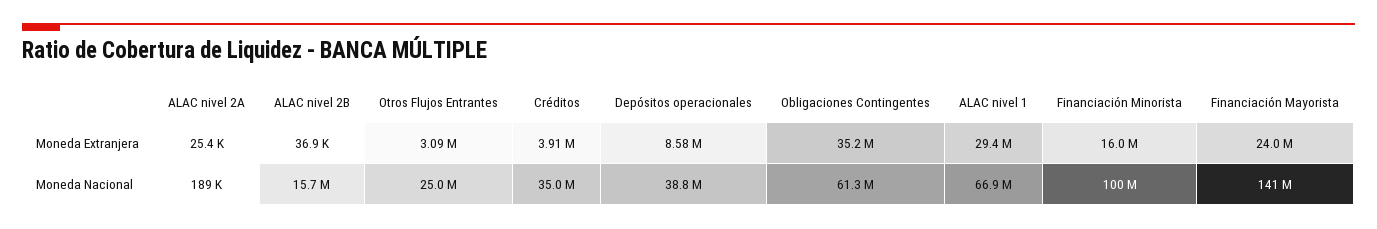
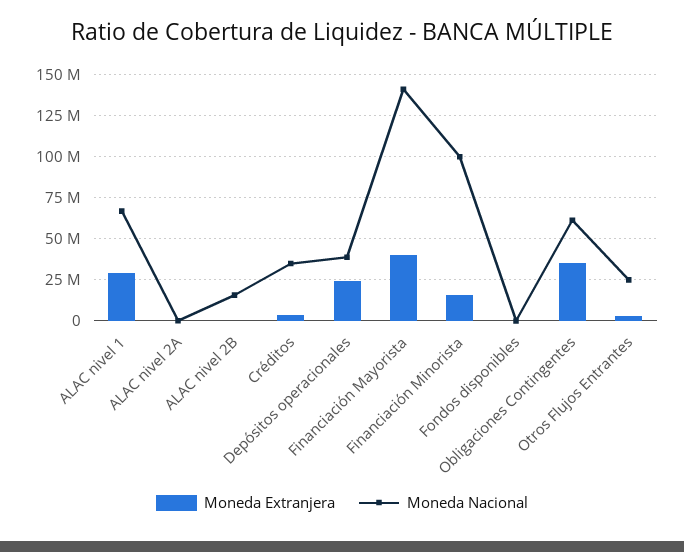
  {
    "Moneda Extranjera": {
      "ALAC nivel 2A": 25400,
      "ALAC nivel 2B": 36900,
      "Otros Flujos Entrantes": 3090000,
      "Créditos": 3910000,
-     "Depósitos operacionales": 8580000,
+     "Depósitos operacionales": 25000000,
      "Obligaciones Contingentes": 35200000,
      "ALAC nivel 1": 29400000,
      "Financiación Minorista": 16000000,
-     "Financiación Mayorista": 24000000
+     "Financiación Mayorista": 40000000,
+     "Fondos disponibles": 0
    },
    "Moneda Nacional": {
      "ALAC nivel 2A": 189000,
      "ALAC nivel 2B": 15700000,
      "Otros Flujos Entrantes": 25000000,
      "Créditos": 35000000,
      "Depósitos operacionales": 38800000,
      "Obligaciones Contingentes": 61300000,
      "ALAC nivel 1": 66900000,
      "Financiación Minorista": 100000000,
-     "Financiación Mayorista": 141000000
+     "Financiación Mayorista": 141000000,
+     "Fondos disponibles": 0
    }
  }

